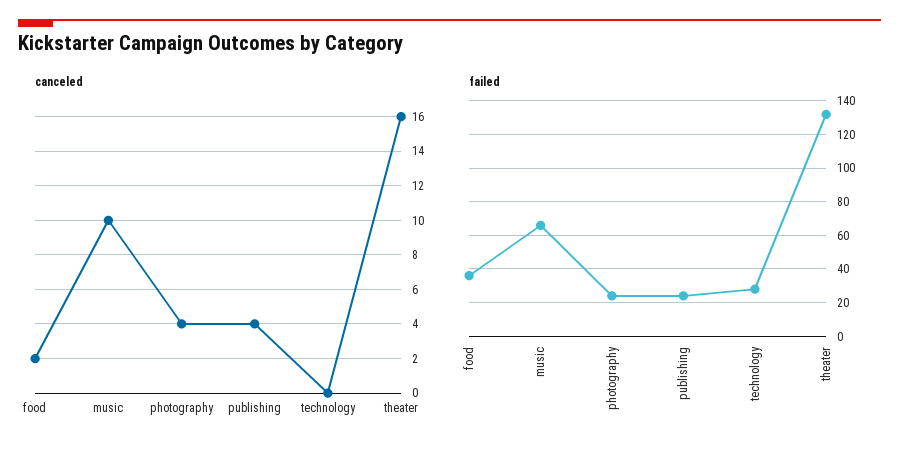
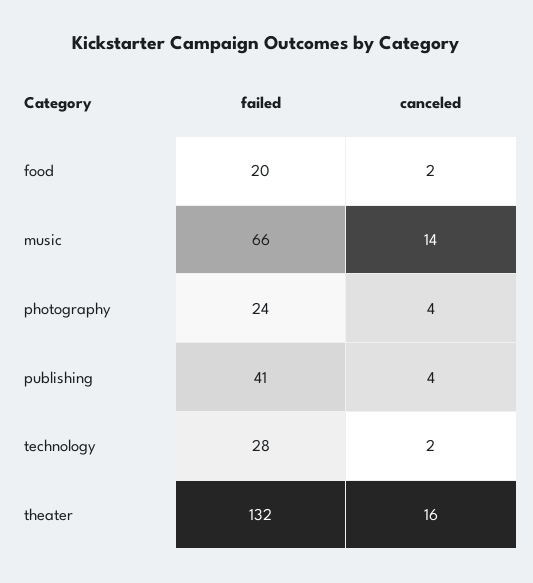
  {
    "canceled": {
      "food": 2,
-     "music": 10,
+     "music": 14,
      "photography": 4,
      "publishing": 4,
-     "technology": 0,
+     "technology": 2,
      "theater": 16
    },
    "failed": {
-     "food": 35,
+     "food": 20,
      "music": 66,
      "photography": 24,
-     "publishing": 25,
+     "publishing": 41,
      "technology": 28,
      "theater": 132
    }
  }

